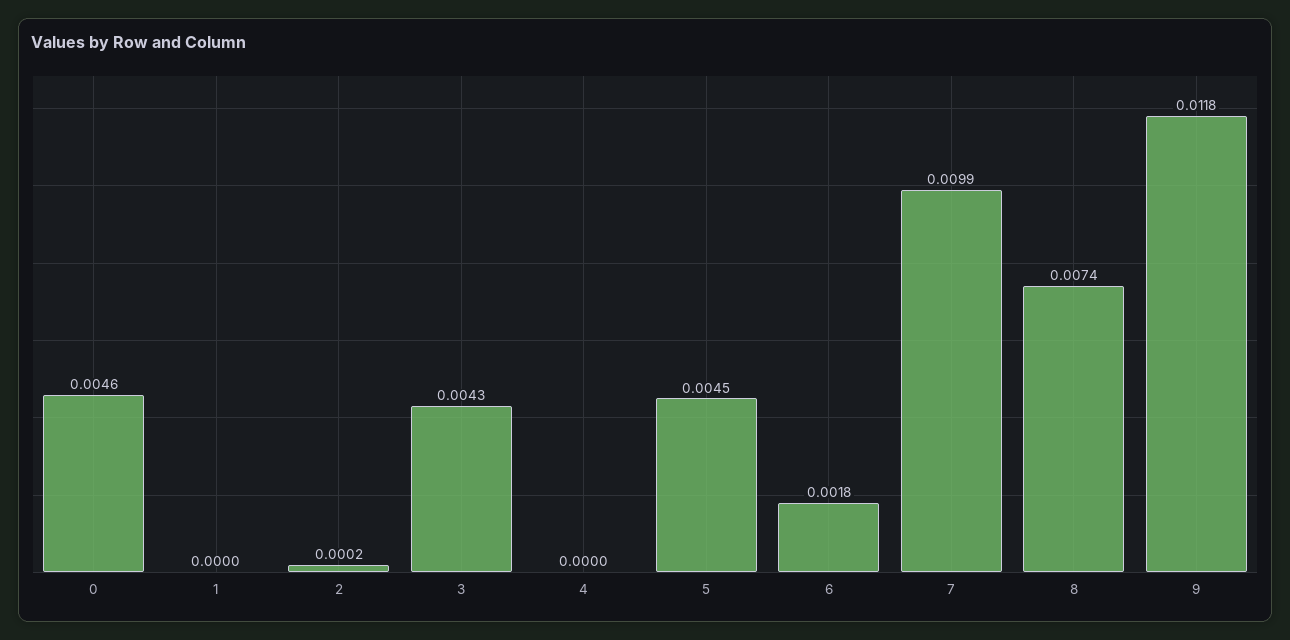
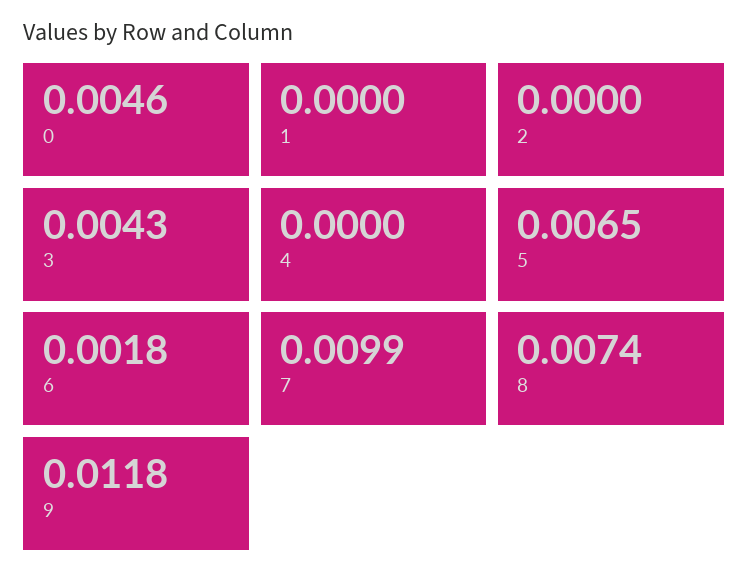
  {
    "0": 0.0046,
    "1": 0,
-   "2": 0.0002,
+   "2": 0,
    "3": 0.0043,
    "4": 0,
-   "5": 0.0045,
+   "5": 0.0065,
    "6": 0.0018,
    "7": 0.0099,
    "8": 0.0074,
    "9": 0.0118
  }

